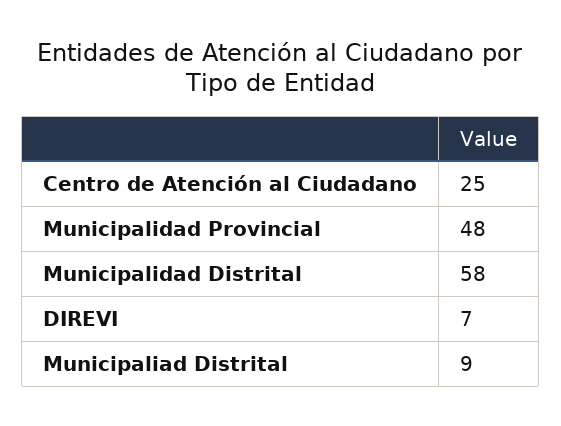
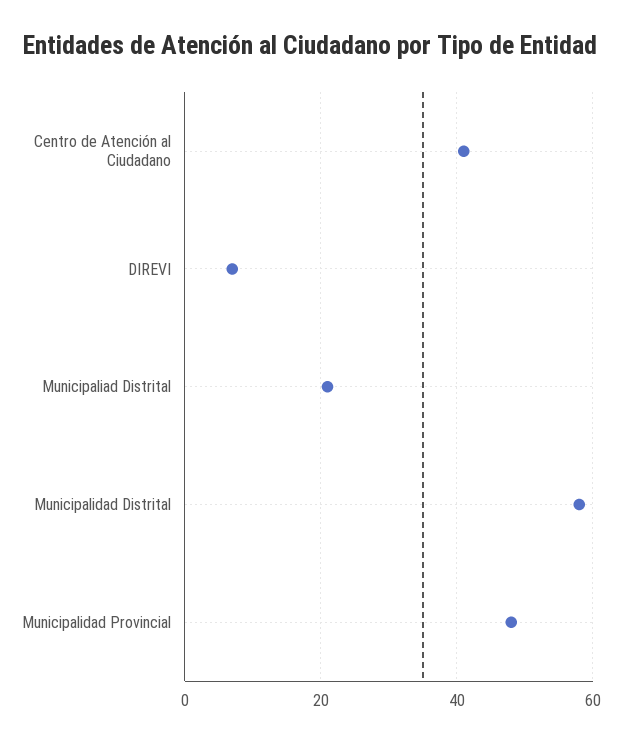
  {
-   "Centro de Atención al Ciudadano": 25,
+   "Centro de Atención al Ciudadano": 40,
    "Municipalidad Provincial": 48,
    "Municipalidad Distrital": 58,
    "DIREVI": 7,
-   "Municipaliad Distrital": 9
+   "Municipaliad Distrital": 20
  }

